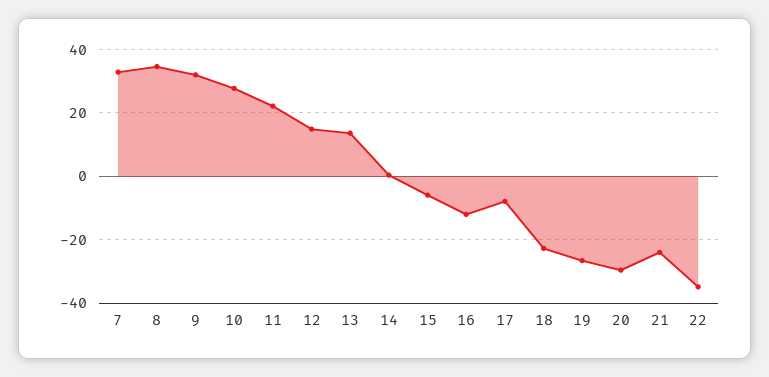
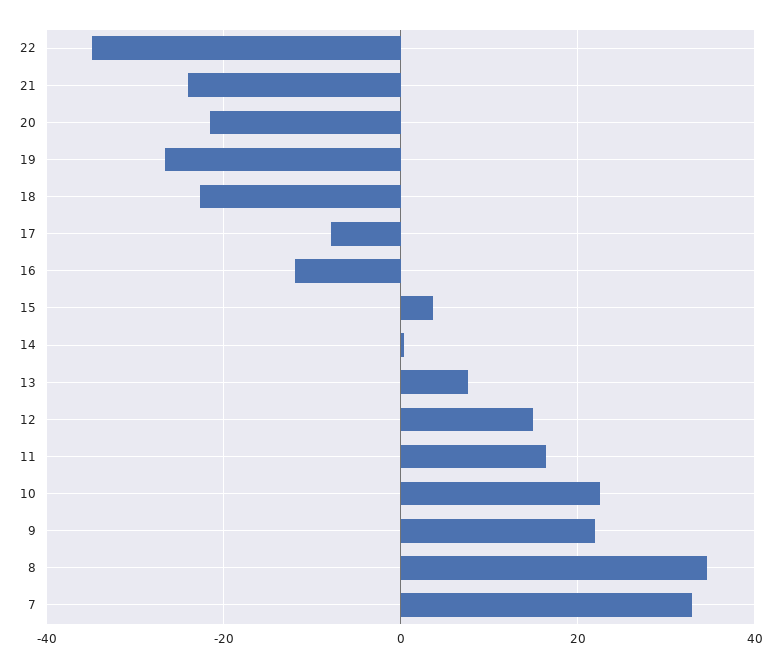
  {
    "7": 32,
    "8": 34,
-   "9": 32,
+   "9": 22,
-   "10": 28,
+   "10": 22,
-   "11": 22,
+   "11": 16,
    "12": 14,
-   "13": 14,
+   "13": 8,
    "14": 0,
-   "15": -6,
+   "15": 4,
    "16": -12,
    "17": -8,
    "18": -22,
    "19": -26,
-   "20": -30,
+   "20": -22,
    "21": -24,
    "22": -34
  }

